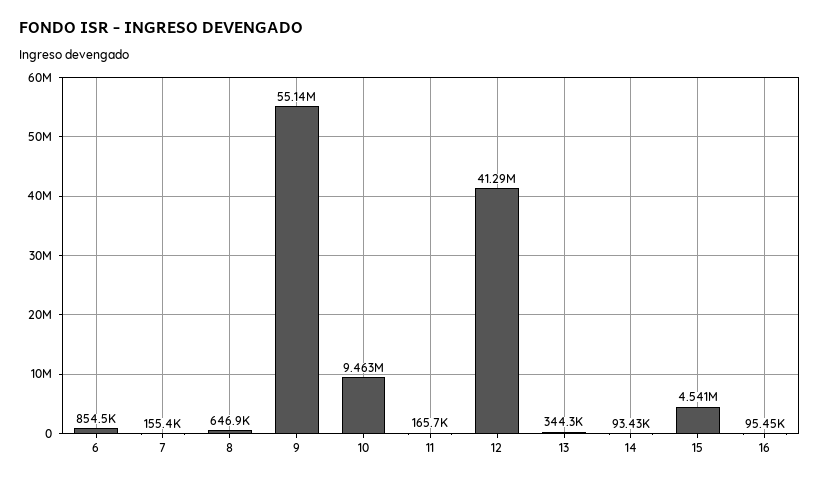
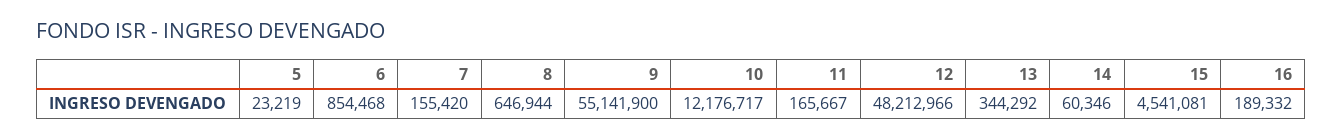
  {
    "6": 854468,
    "7": 155420,
    "8": 646944,
    "9": 55141900,
-   "10": 9463000,
+   "10": 12176717,
    "11": 165667,
-   "12": 41290000,
+   "12": 48212966,
    "13": 344292,
-   "14": 93430,
+   "14": 60346,
    "15": 4541081,
-   "16": 95450
+   "16": 189332,
+   "5": 23219
  }

